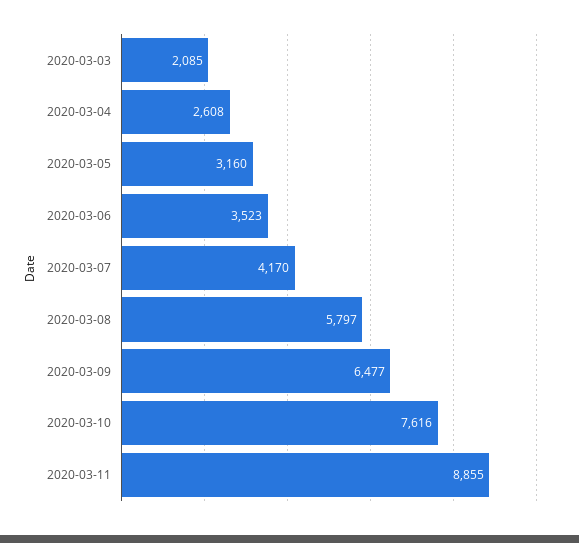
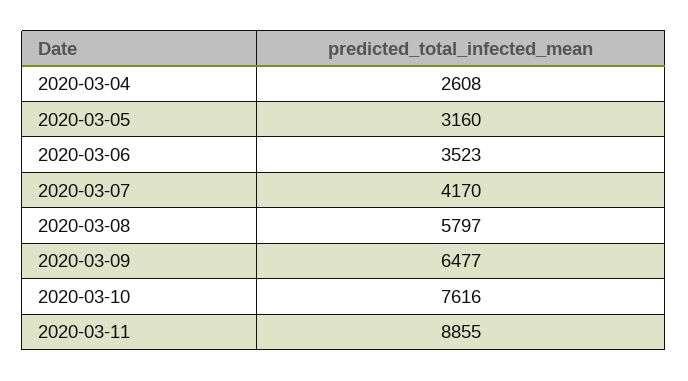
  {
-   "2020-03-03": 2085,
    "2020-03-04": 2608,
    "2020-03-05": 3160,
    "2020-03-06": 3523,
    "2020-03-07": 4170,
    "2020-03-08": 5797,
    "2020-03-09": 6477,
    "2020-03-10": 7616,
    "2020-03-11": 8855
  }

